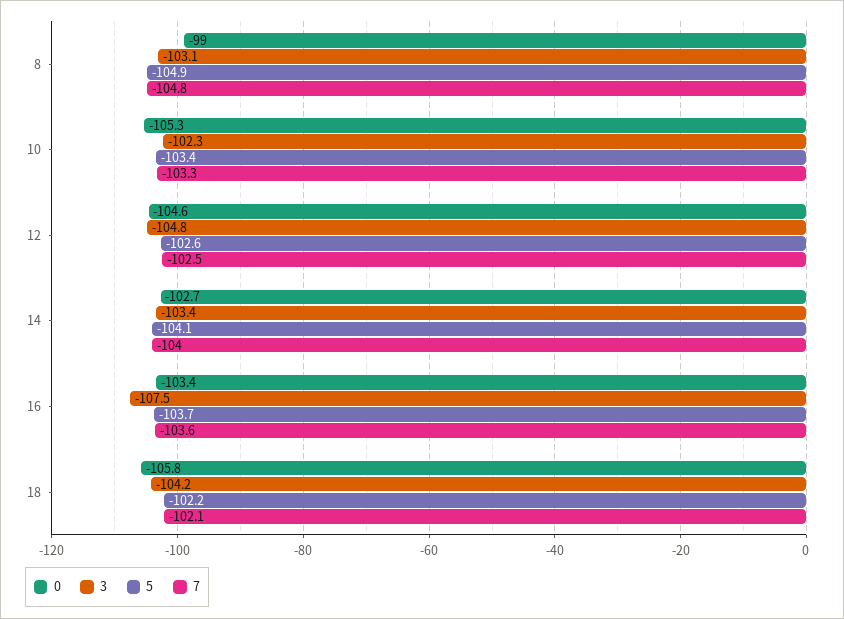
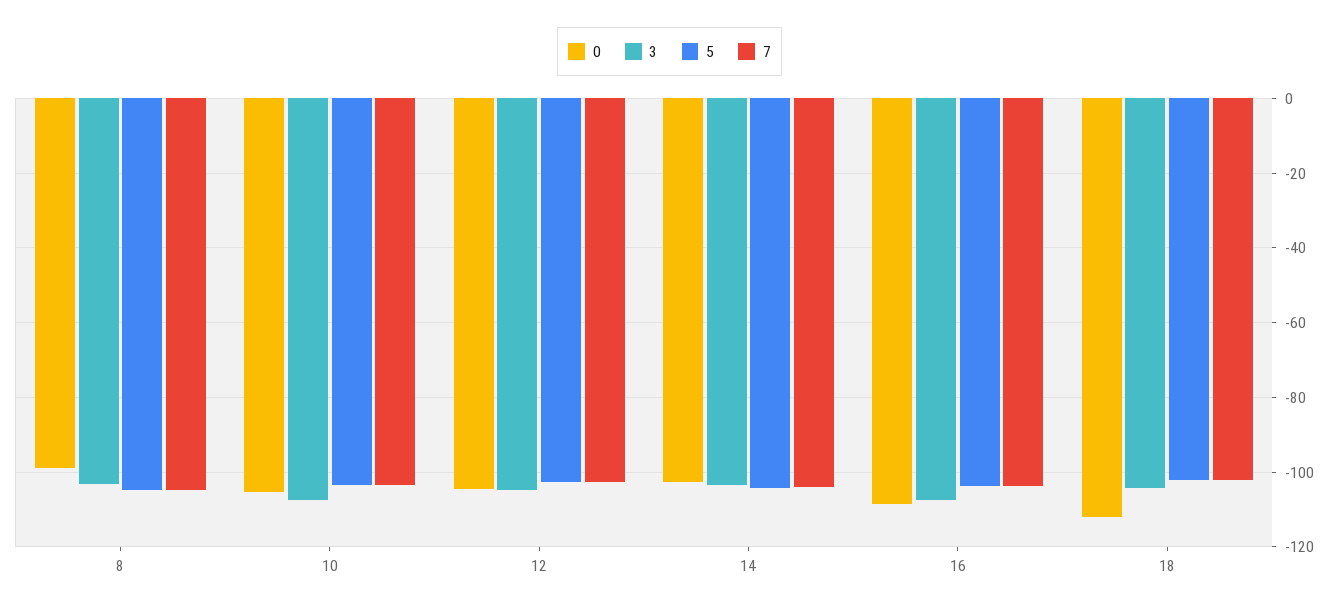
  {
    "0": {
      "8": -99,
      "10": -105.3,
      "12": -104.6,
      "14": -102.7,
-     "16": -103.4,
+     "16": -108,
-     "18": -105.8
+     "18": -112
    },
    "3": {
      "8": -103.1,
-     "10": -102.3,
+     "10": -108,
      "12": -104.8,
      "14": -103.4,
      "16": -107.5,
      "18": -104.2
    },
    "5": {
      "8": -104.9,
      "10": -103.4,
      "12": -102.6,
      "14": -104.1,
      "16": -103.7,
      "18": -102.2
    },
    "7": {
      "8": -104.8,
      "10": -103.3,
      "12": -102.5,
      "14": -104,
      "16": -103.6,
      "18": -102.1
    }
  }

